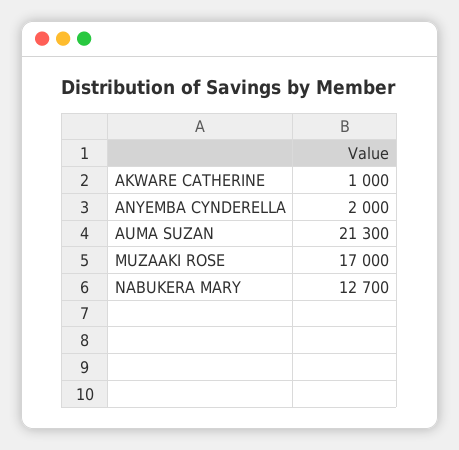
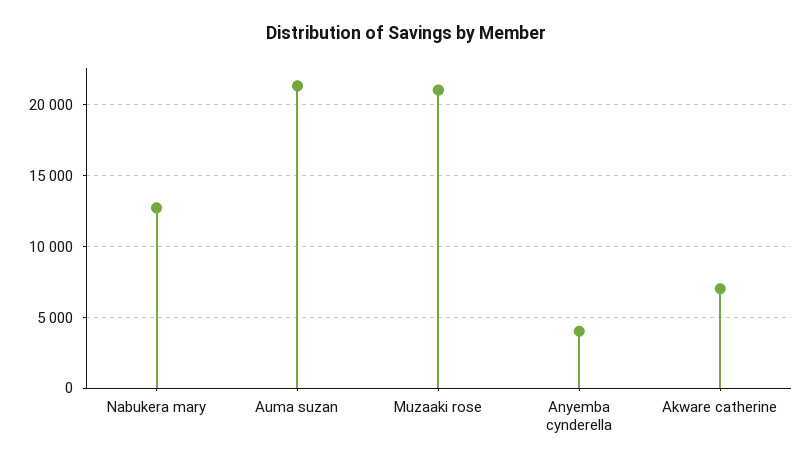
  {
-   "AKWARE CATHERINE": 1000,
+   "AKWARE CATHERINE": 7000,
-   "ANYEMBA CYNDERELLA": 2000,
+   "ANYEMBA CYNDERELLA": 4000,
    "AUMA SUZAN": 21300,
-   "MUZAAKI ROSE": 17000,
+   "MUZAAKI ROSE": 21000,
    "NABUKERA MARY": 12700
  }

